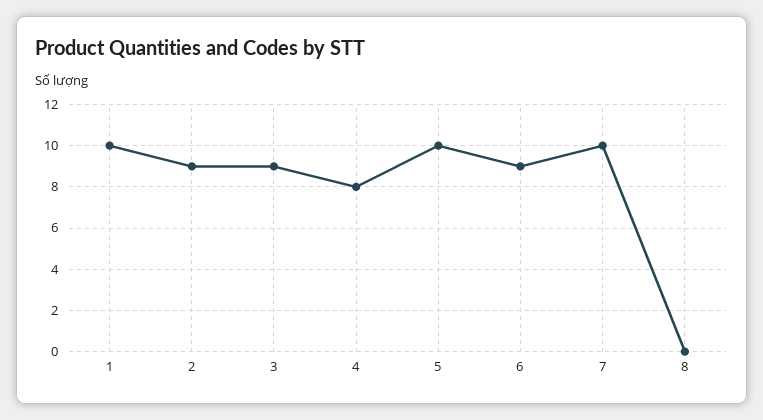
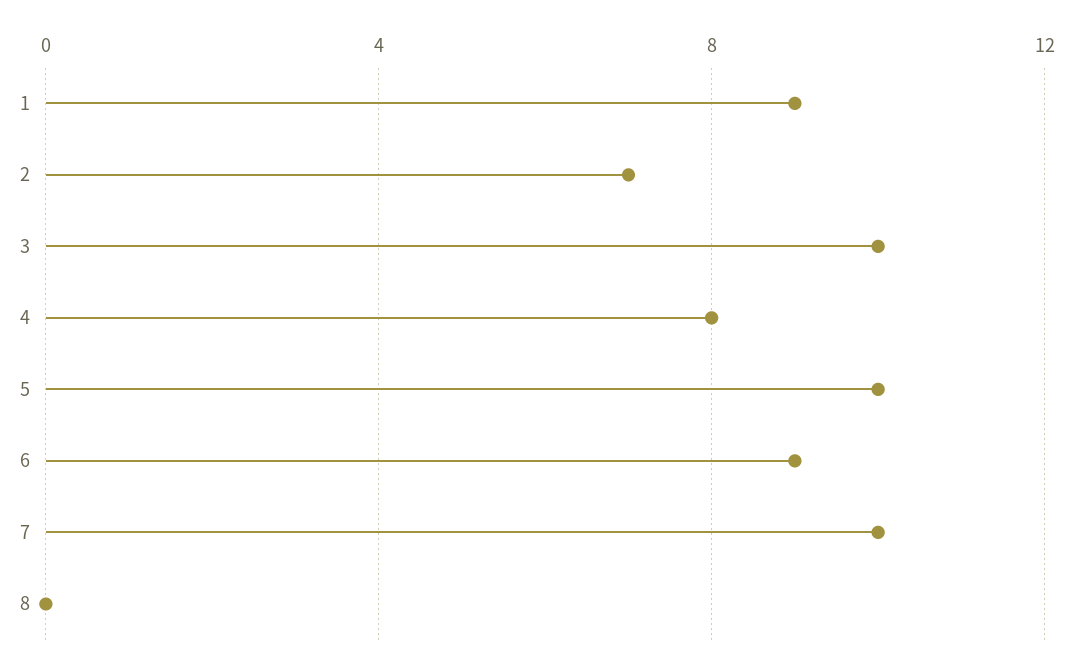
  {
-   "1": 10,
+   "1": 9,
-   "2": 9,
+   "2": 7,
-   "3": 9,
+   "3": 10,
    "4": 8,
    "5": 10,
    "6": 9,
    "7": 10,
    "8": 0
  }

